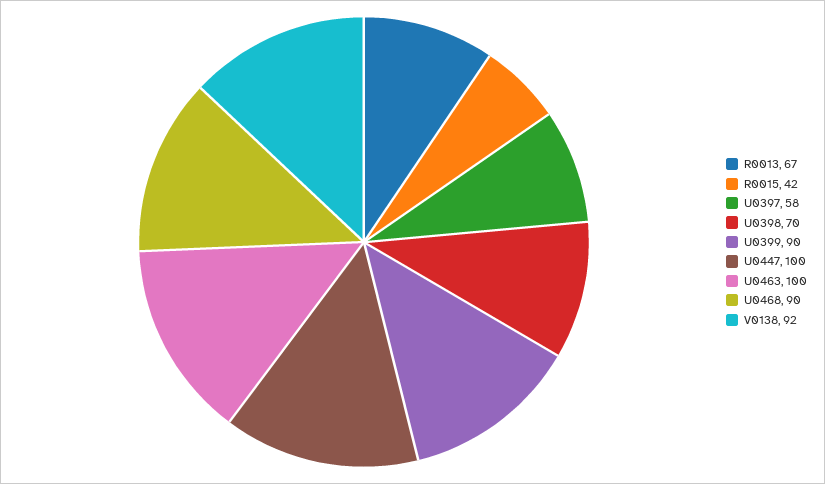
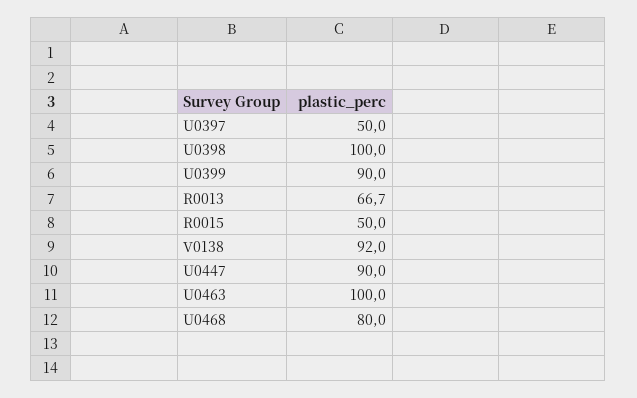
  {
    "R0013": 66.7,
-   "R0015": 42,
+   "R0015": 50,
-   "U0397": 58,
+   "U0397": 50,
-   "U0398": 70,
+   "U0398": 100,
    "U0399": 90,
-   "U0447": 100,
+   "U0447": 90,
    "U0463": 100,
-   "U0468": 90,
+   "U0468": 80,
    "V0138": 92
  }

